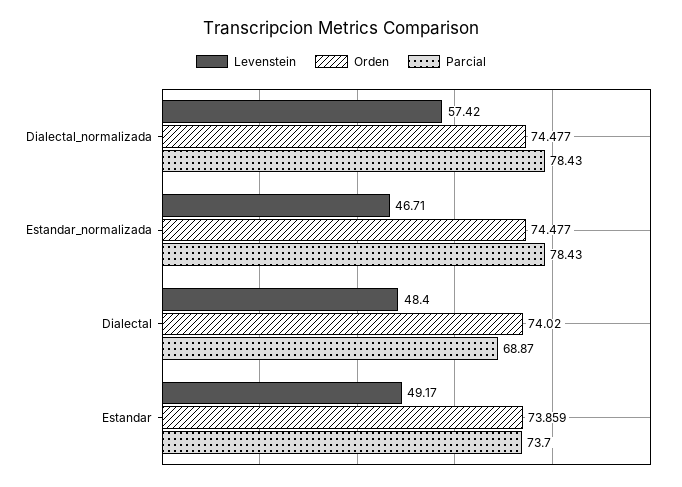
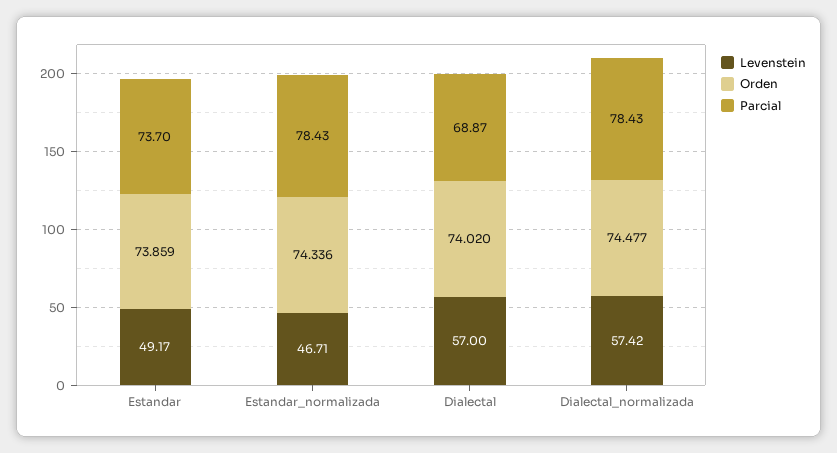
  {
    "Levenstein": {
      "Dialectal_normalizada": 57.42,
      "Estandar_normalizada": 46.71,
-     "Dialectal": 48.4,
+     "Dialectal": 57,
      "Estandar": 49.17
    },
    "Orden": {
      "Dialectal_normalizada": 74.477,
-     "Estandar_normalizada": 74.477,
+     "Estandar_normalizada": 74.336,
      "Dialectal": 74.02,
      "Estandar": 73.859
    },
    "Parcial": {
      "Dialectal_normalizada": 78.43,
      "Estandar_normalizada": 78.43,
      "Dialectal": 68.87,
      "Estandar": 73.7
    }
  }

